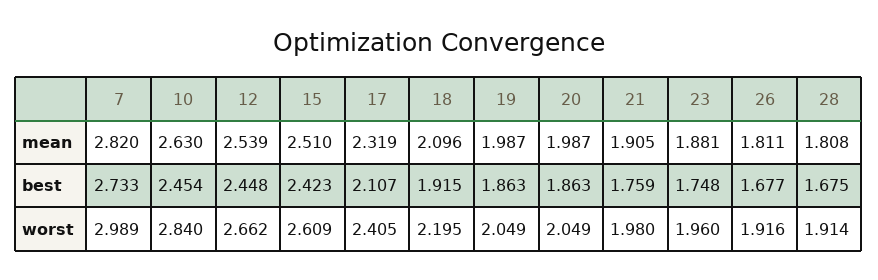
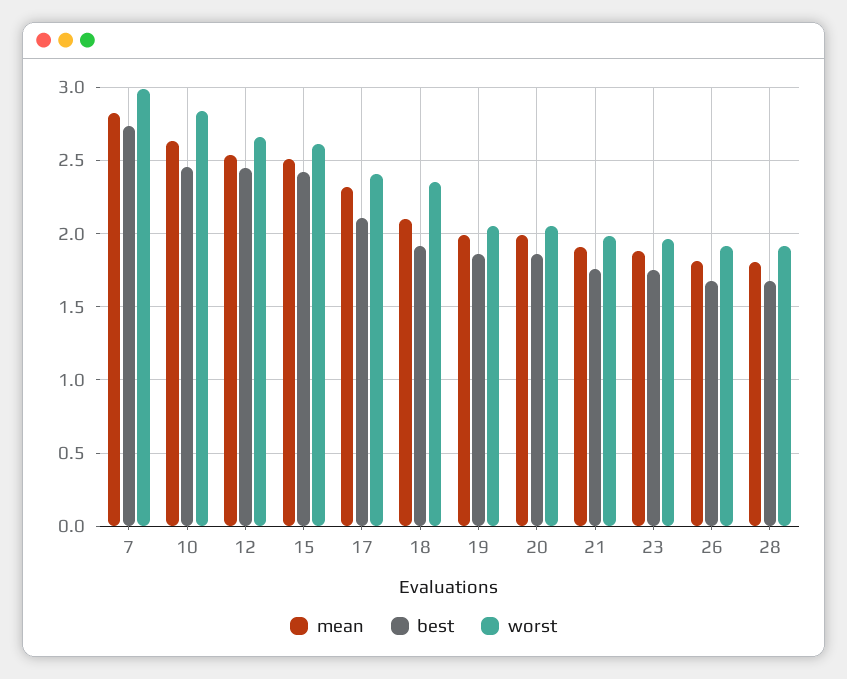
  {
    "mean": {
      "7": 2.82,
      "10": 2.63,
      "12": 2.539,
      "15": 2.51,
      "17": 2.319,
      "18": 2.096,
      "19": 1.987,
      "20": 1.987,
      "21": 1.905,
      "23": 1.881,
      "26": 1.811,
      "28": 1.808
    },
    "best": {
      "7": 2.733,
      "10": 2.454,
      "12": 2.448,
      "15": 2.423,
      "17": 2.107,
      "18": 1.915,
      "19": 1.863,
      "20": 1.863,
      "21": 1.759,
      "23": 1.748,
      "26": 1.677,
      "28": 1.675
    },
    "worst": {
      "7": 2.989,
      "10": 2.84,
      "12": 2.662,
      "15": 2.609,
      "17": 2.405,
-     "18": 2.195,
+     "18": 2.35,
      "19": 2.049,
      "20": 2.049,
      "21": 1.98,
      "23": 1.96,
      "26": 1.916,
      "28": 1.914
    }
  }

